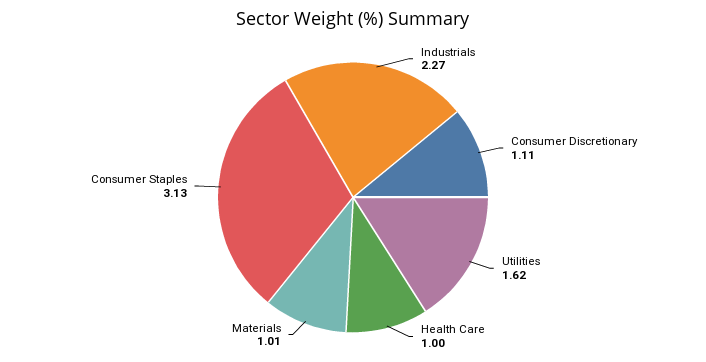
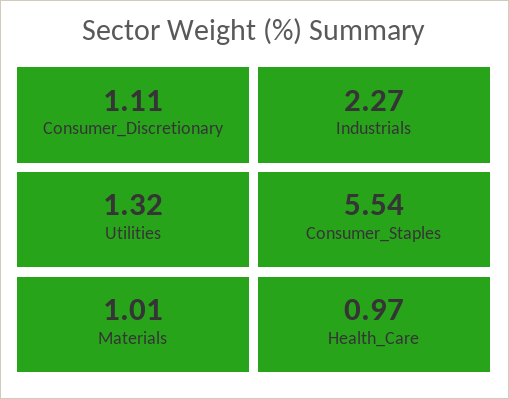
  {
    "Industrials": 2.27,
    "Consumer Discretionary": 1.11,
-   "Utilities": 1.62,
+   "Utilities": 1.32,
-   "Health Care": 1,
+   "Health Care": 0.97,
    "Materials": 1.01,
-   "Consumer Staples": 3.13
+   "Consumer Staples": 5.54
  }

